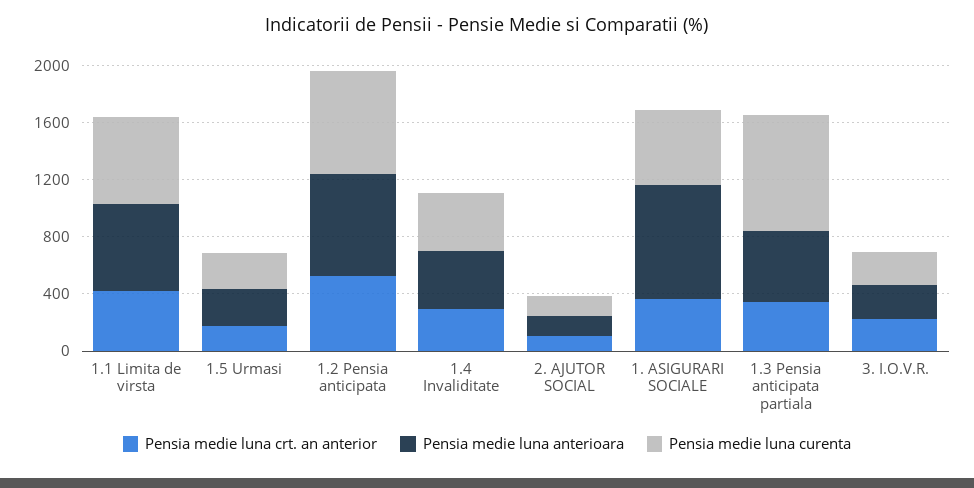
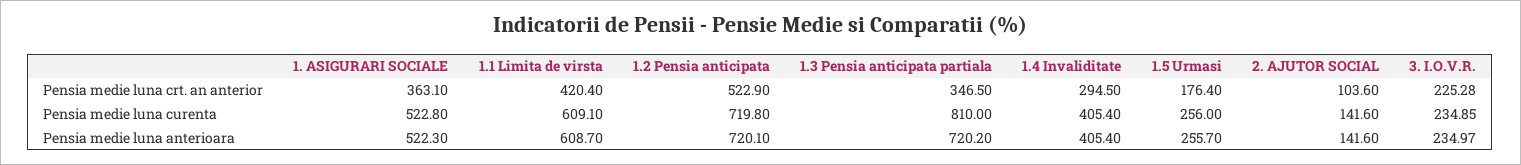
  {
    "Pensia medie luna crt. an anterior": {
      "1.1 Limita de virsta": 420.4,
      "1.5 Urmasi": 176.4,
      "1.2 Pensia anticipata": 522.9,
      "1.4 Invaliditate": 294.5,
      "2. AJUTOR SOCIAL": 103.6,
      "1. ASIGURARI SOCIALE": 363.1,
      "1.3 Pensia anticipata partiala": 346.5,
      "3. I.O.V.R.": 225.28
    },
    "Pensia medie luna anterioara": {
      "1.1 Limita de virsta": 608.7,
      "1.5 Urmasi": 255.7,
      "1.2 Pensia anticipata": 720.1,
      "1.4 Invaliditate": 405.4,
      "2. AJUTOR SOCIAL": 141.6,
-     "1. ASIGURARI SOCIALE": 800,
+     "1. ASIGURARI SOCIALE": 522.3,
-     "1.3 Pensia anticipata partiala": 500,
+     "1.3 Pensia anticipata partiala": 720.2,
      "3. I.O.V.R.": 234.97
    },
    "Pensia medie luna curenta": {
      "1.1 Limita de virsta": 609.1,
      "1.5 Urmasi": 256,
      "1.2 Pensia anticipata": 719.8,
      "1.4 Invaliditate": 405.4,
      "2. AJUTOR SOCIAL": 141.6,
      "1. ASIGURARI SOCIALE": 522.8,
      "1.3 Pensia anticipata partiala": 810,
      "3. I.O.V.R.": 234.85
    }
  }

